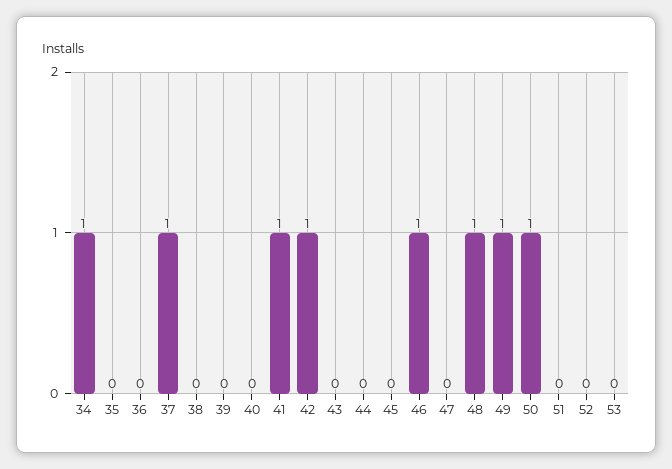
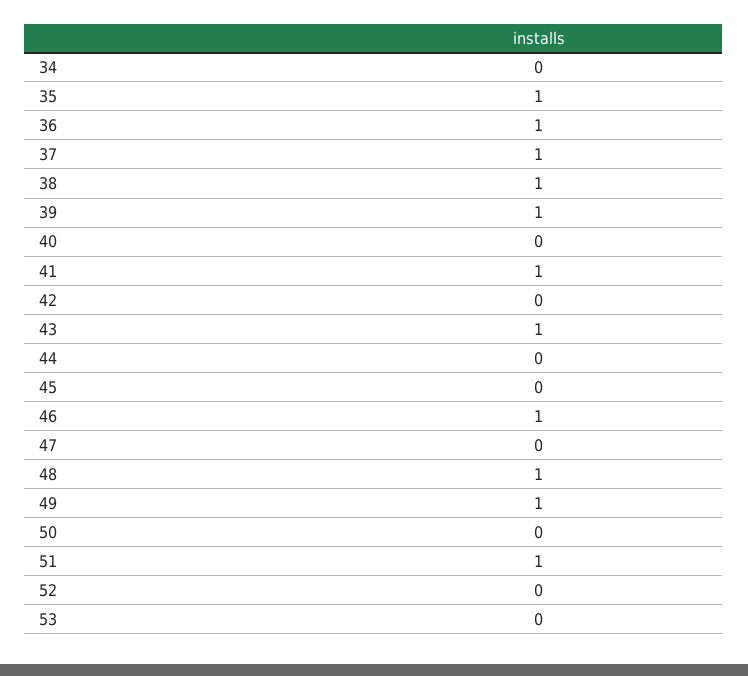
  {
-   "34": 1,
+   "34": 0,
-   "35": 0,
+   "35": 1,
-   "36": 0,
+   "36": 1,
    "37": 1,
-   "38": 0,
+   "38": 1,
-   "39": 0,
+   "39": 1,
    "40": 0,
    "41": 1,
-   "42": 1,
+   "42": 0,
-   "43": 0,
+   "43": 1,
    "44": 0,
    "45": 0,
    "46": 1,
    "47": 0,
    "48": 1,
    "49": 1,
-   "50": 1,
+   "50": 0,
-   "51": 0,
+   "51": 1,
    "52": 0,
    "53": 0
  }

